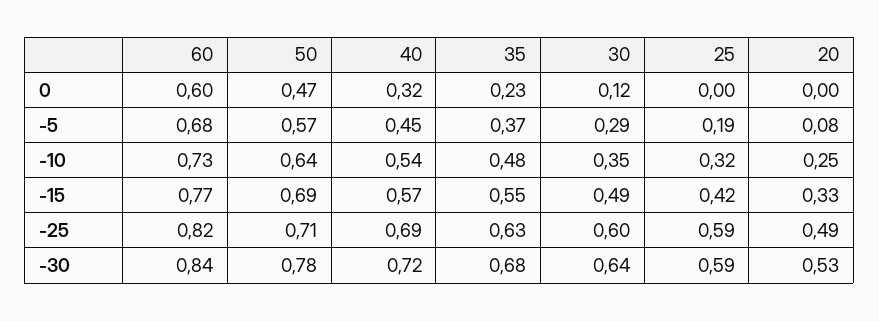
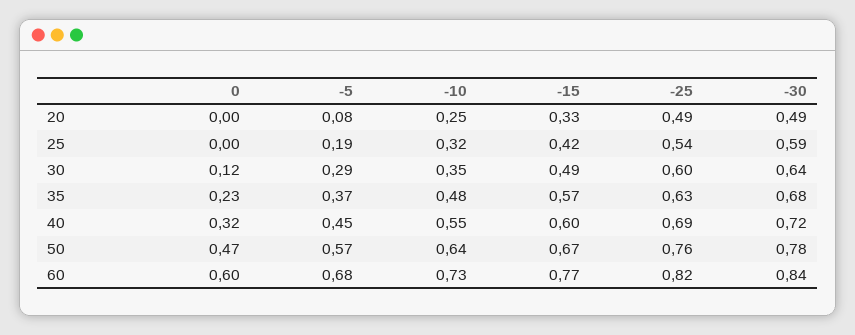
  {
    "60": {
      "0": 0.6,
      "-5": 0.68,
      "-10": 0.73,
      "-15": 0.77,
      "-25": 0.82,
      "-30": 0.84
    },
    "50": {
      "0": 0.47,
      "-5": 0.57,
      "-10": 0.64,
-     "-15": 0.69,
+     "-15": 0.67,
-     "-25": 0.71,
+     "-25": 0.76,
      "-30": 0.78
    },
    "40": {
      "0": 0.32,
      "-5": 0.45,
-     "-10": 0.54,
+     "-10": 0.55,
-     "-15": 0.57,
+     "-15": 0.6,
      "-25": 0.69,
      "-30": 0.72
    },
    "35": {
      "0": 0.23,
      "-5": 0.37,
      "-10": 0.48,
-     "-15": 0.55,
+     "-15": 0.57,
      "-25": 0.63,
      "-30": 0.68
    },
    "30": {
      "0": 0.12,
      "-5": 0.29,
      "-10": 0.35,
      "-15": 0.49,
      "-25": 0.6,
      "-30": 0.64
    },
    "25": {
      "0": 0,
      "-5": 0.19,
      "-10": 0.32,
      "-15": 0.42,
-     "-25": 0.59,
+     "-25": 0.54,
      "-30": 0.59
    },
    "20": {
      "0": 0,
      "-5": 0.08,
      "-10": 0.25,
      "-15": 0.33,
      "-25": 0.49,
-     "-30": 0.53
+     "-30": 0.49
    }
  }

